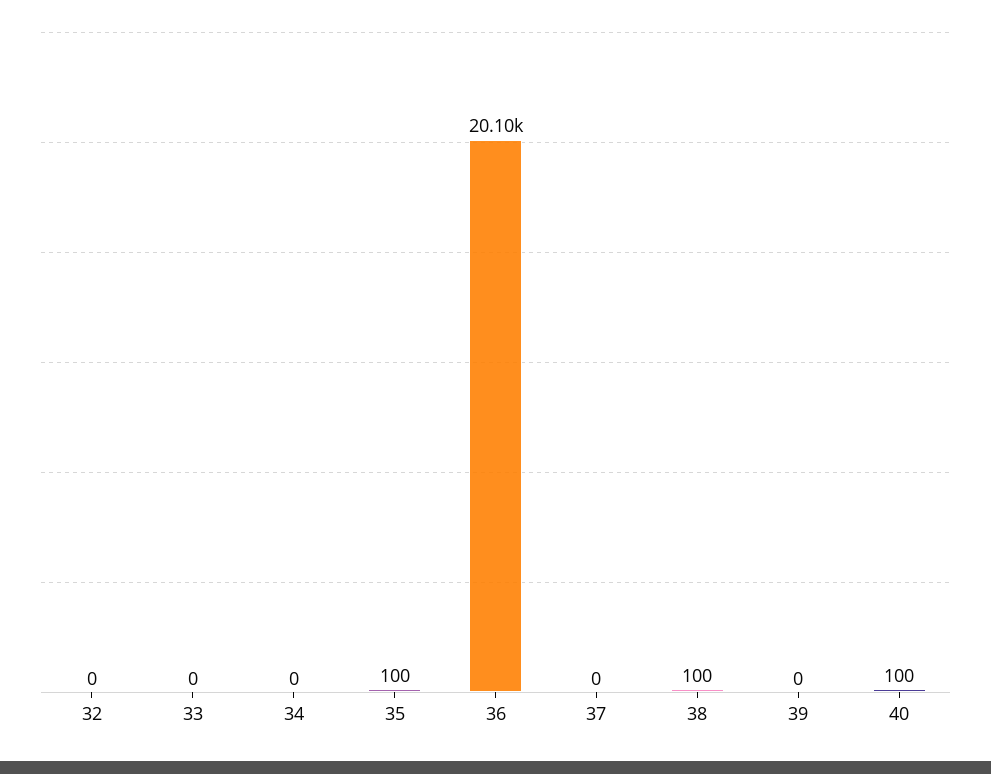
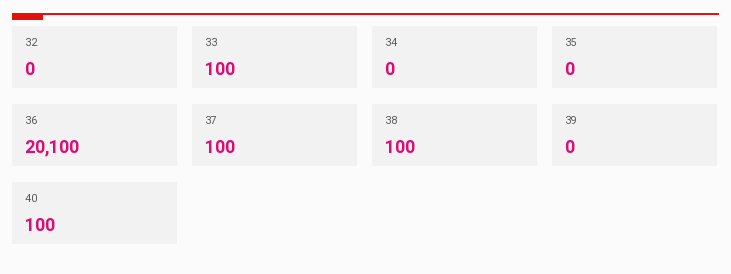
  {
    "32": 0,
-   "33": 0,
+   "33": 100,
    "34": 0,
-   "35": 100,
+   "35": 0,
    "36": 20100,
-   "37": 0,
+   "37": 100,
    "38": 100,
    "39": 0,
    "40": 100
  }

